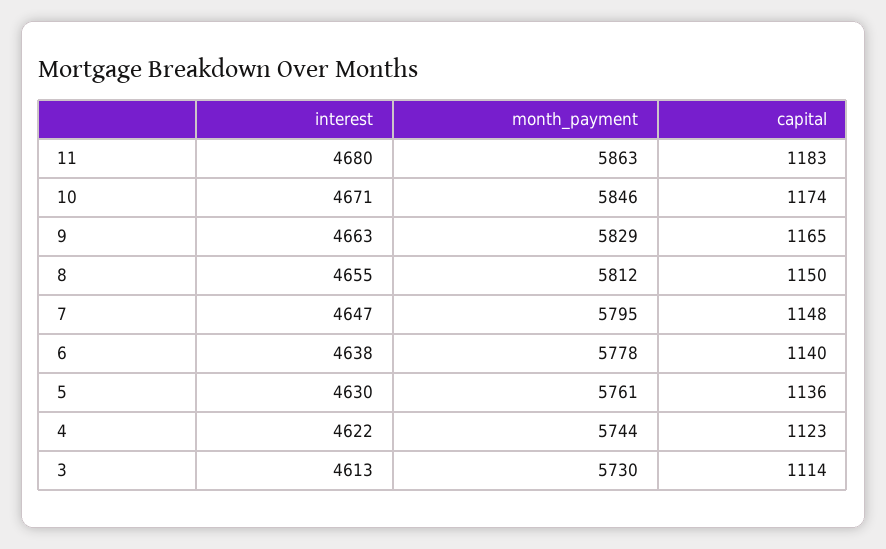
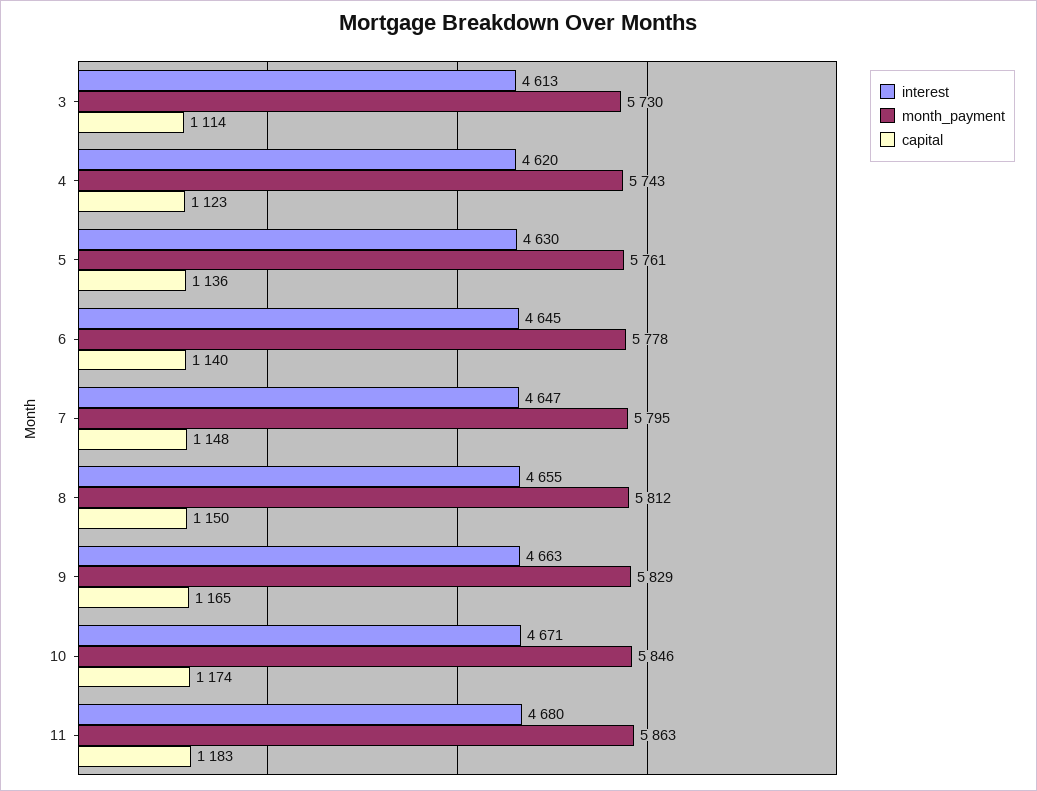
  {
    "interest": {
      "11": 4680,
      "10": 4671,
      "9": 4663,
      "8": 4655,
      "7": 4647,
-     "6": 4638,
+     "6": 4645,
      "5": 4630,
-     "4": 4622,
+     "4": 4620,
      "3": 4613
    },
    "month_payment": {
      "11": 5863,
      "10": 5846,
      "9": 5829,
      "8": 5812,
      "7": 5795,
      "6": 5778,
      "5": 5761,
-     "4": 5744,
+     "4": 5743,
      "3": 5730
    },
    "capital": {
      "11": 1183,
      "10": 1174,
      "9": 1165,
      "8": 1150,
      "7": 1148,
      "6": 1140,
      "5": 1136,
      "4": 1123,
      "3": 1114
    }
  }

